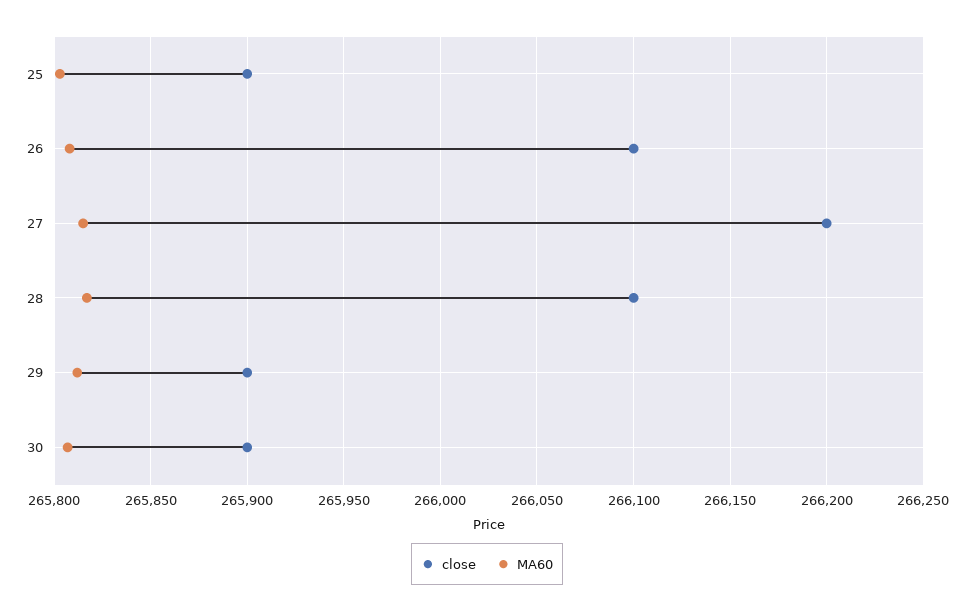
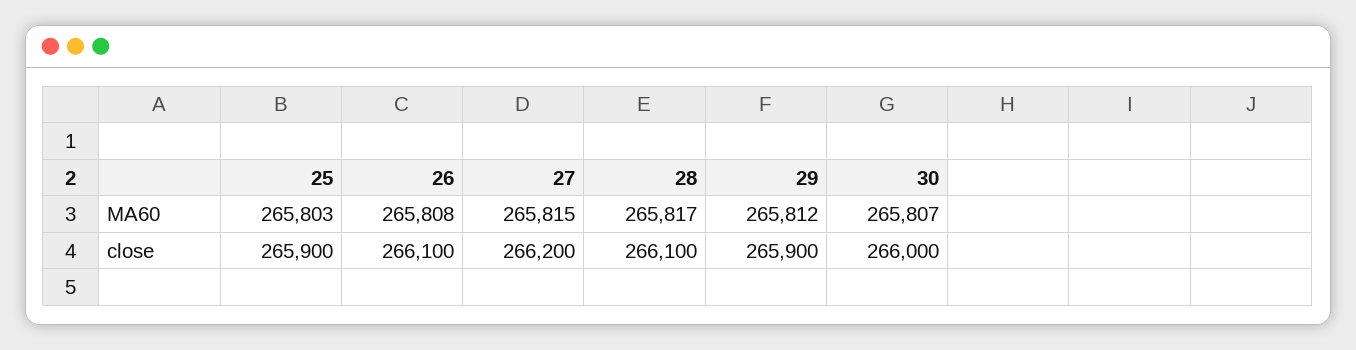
  {
    "close": {
      "25": 265900,
      "26": 266100,
      "27": 266200,
      "28": 266100,
      "29": 265900,
-     "30": 265900
+     "30": 266000
    },
    "MA60": {
      "25": 265803,
      "26": 265808,
      "27": 265815,
      "28": 265817,
      "29": 265812,
      "30": 265807
    }
  }

